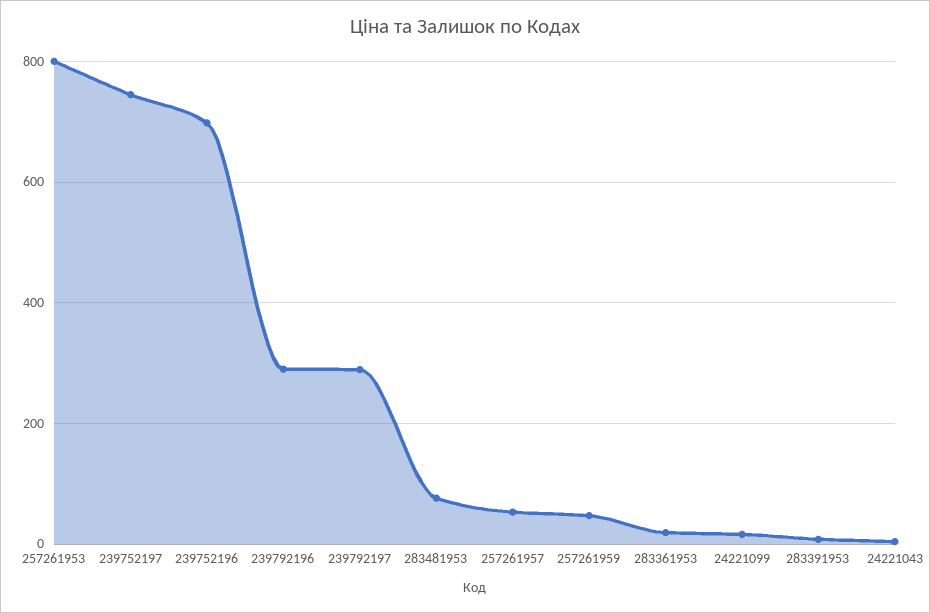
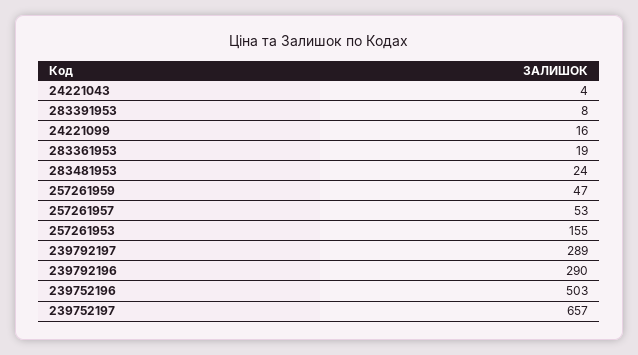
  {
-   "257261953": 800,
+   "257261953": 155,
-   "239752197": 740,
+   "239752197": 657,
-   "239752196": 700,
+   "239752196": 503,
    "239792196": 290,
    "239792197": 289,
-   "283481953": 80,
+   "283481953": 24,
    "257261957": 53,
    "257261959": 47,
    "283361953": 19,
    "24221099": 16,
    "283391953": 8,
    "24221043": 4
  }

